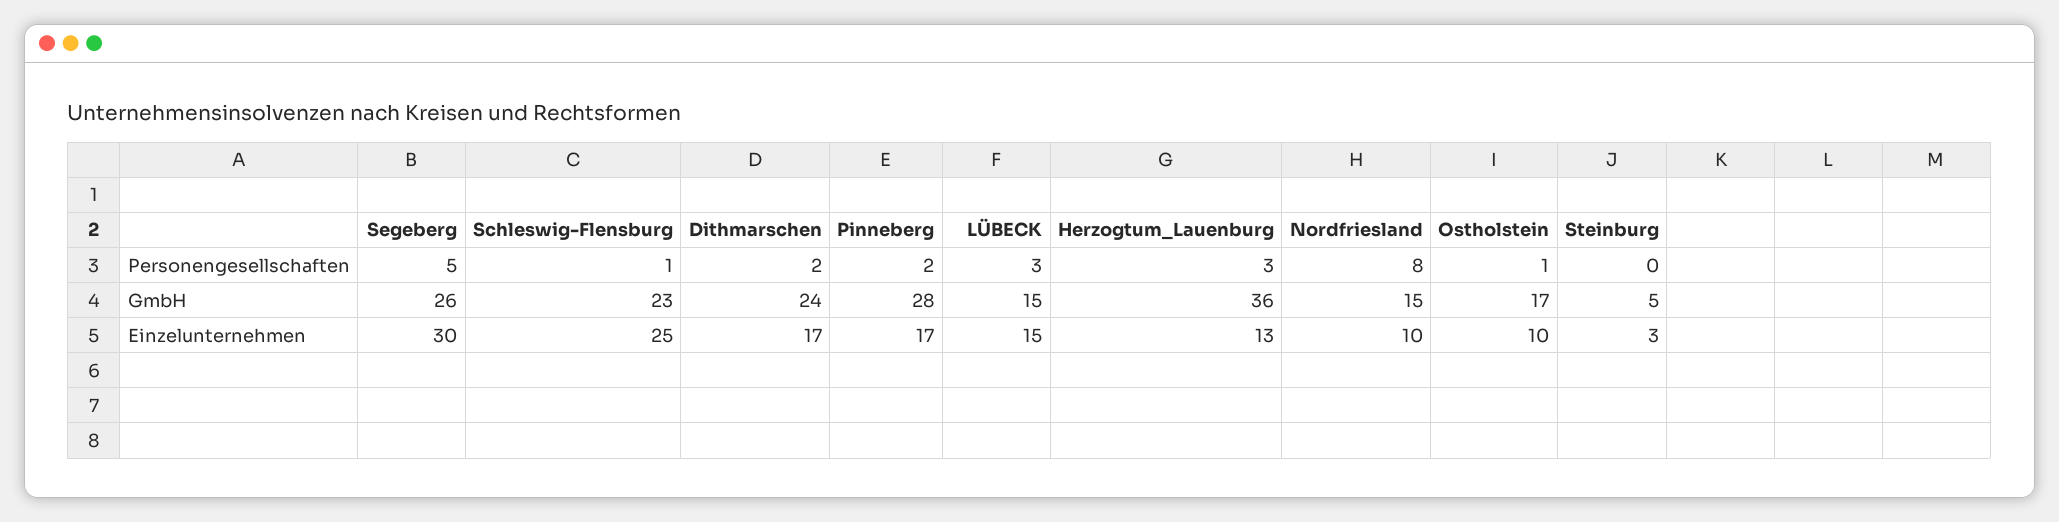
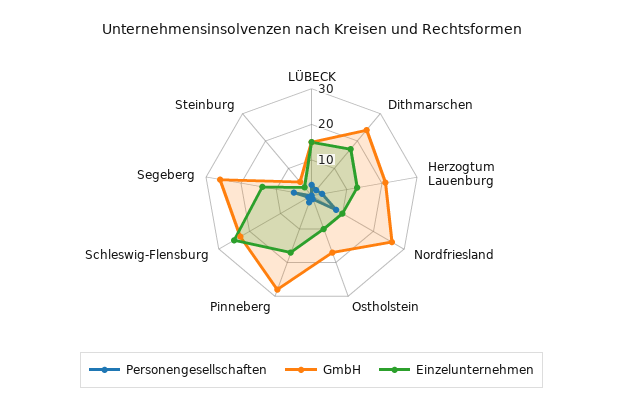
  {
    "Personengesellschaften": {
      "Segeberg": 5,
      "Schleswig-Flensburg": 1,
      "Dithmarschen": 2,
      "Pinneberg": 2,
      "LÜBECK": 3,
      "Herzogtum_Lauenburg": 3,
      "Nordfriesland": 8,
      "Ostholstein": 1,
      "Steinburg": 0
    },
    "GmbH": {
      "Segeberg": 26,
      "Schleswig-Flensburg": 23,
      "Dithmarschen": 24,
      "Pinneberg": 28,
      "LÜBECK": 15,
-     "Herzogtum_Lauenburg": 36,
+     "Herzogtum_Lauenburg": 20,
-     "Nordfriesland": 15,
+     "Nordfriesland": 25,
      "Ostholstein": 17,
      "Steinburg": 5
    },
    "Einzelunternehmen": {
-     "Segeberg": 30,
+     "Segeberg": 15,
      "Schleswig-Flensburg": 25,
      "Dithmarschen": 17,
      "Pinneberg": 17,
      "LÜBECK": 15,
      "Herzogtum_Lauenburg": 13,
      "Nordfriesland": 10,
      "Ostholstein": 10,
      "Steinburg": 3
    }
  }

